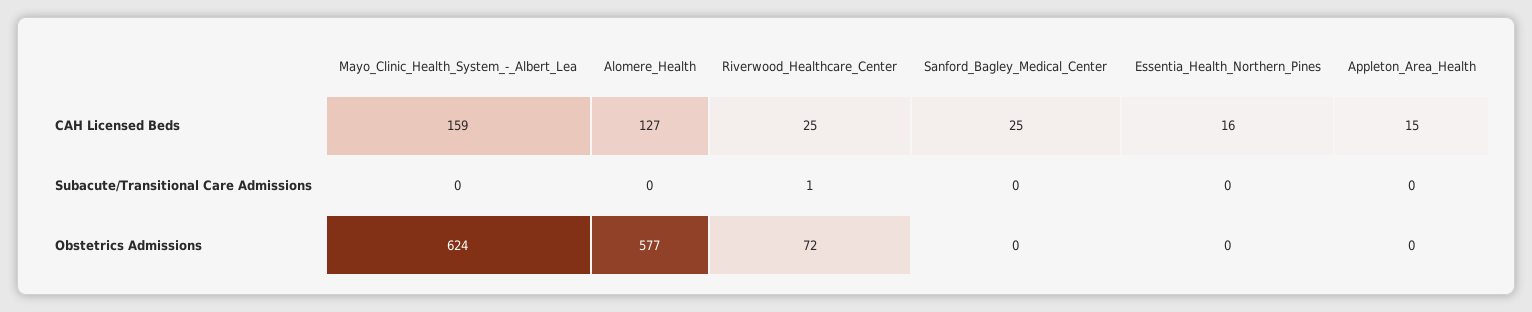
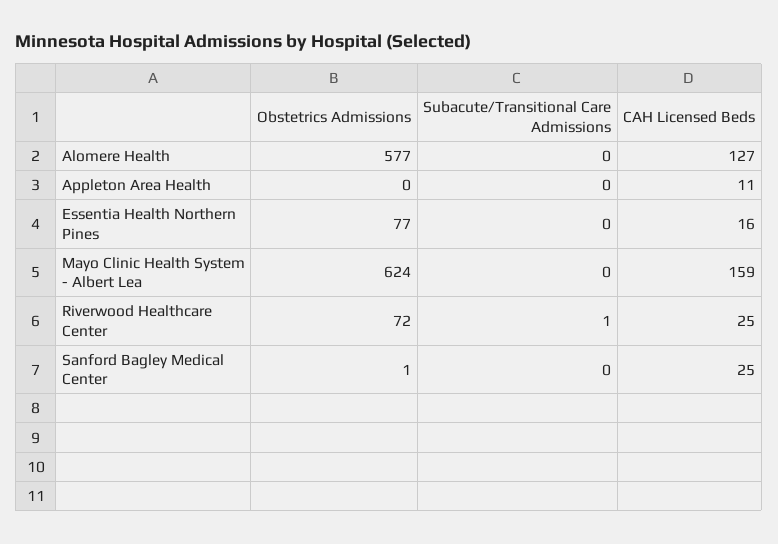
  {
    "Mayo_Clinic_Health_System_-_Albert_Lea": {
      "CAH Licensed Beds": 159,
      "Subacute/Transitional Care Admissions": 0,
      "Obstetrics Admissions": 624
    },
    "Alomere_Health": {
      "CAH Licensed Beds": 127,
      "Subacute/Transitional Care Admissions": 0,
      "Obstetrics Admissions": 577
    },
    "Riverwood_Healthcare_Center": {
      "CAH Licensed Beds": 25,
      "Subacute/Transitional Care Admissions": 1,
      "Obstetrics Admissions": 72
    },
    "Sanford_Bagley_Medical_Center": {
      "CAH Licensed Beds": 25,
      "Subacute/Transitional Care Admissions": 0,
-     "Obstetrics Admissions": 0
+     "Obstetrics Admissions": 1
    },
    "Essentia_Health_Northern_Pines": {
      "CAH Licensed Beds": 16,
      "Subacute/Transitional Care Admissions": 0,
-     "Obstetrics Admissions": 0
+     "Obstetrics Admissions": 77
    },
    "Appleton_Area_Health": {
-     "CAH Licensed Beds": 15,
+     "CAH Licensed Beds": 11,
      "Subacute/Transitional Care Admissions": 0,
      "Obstetrics Admissions": 0
    }
  }

